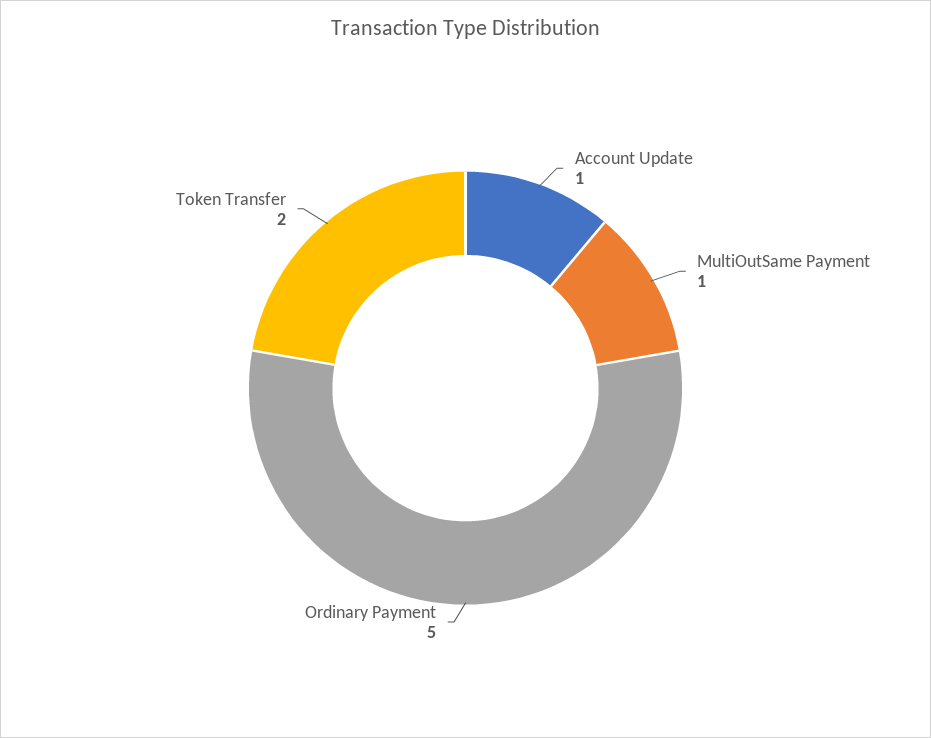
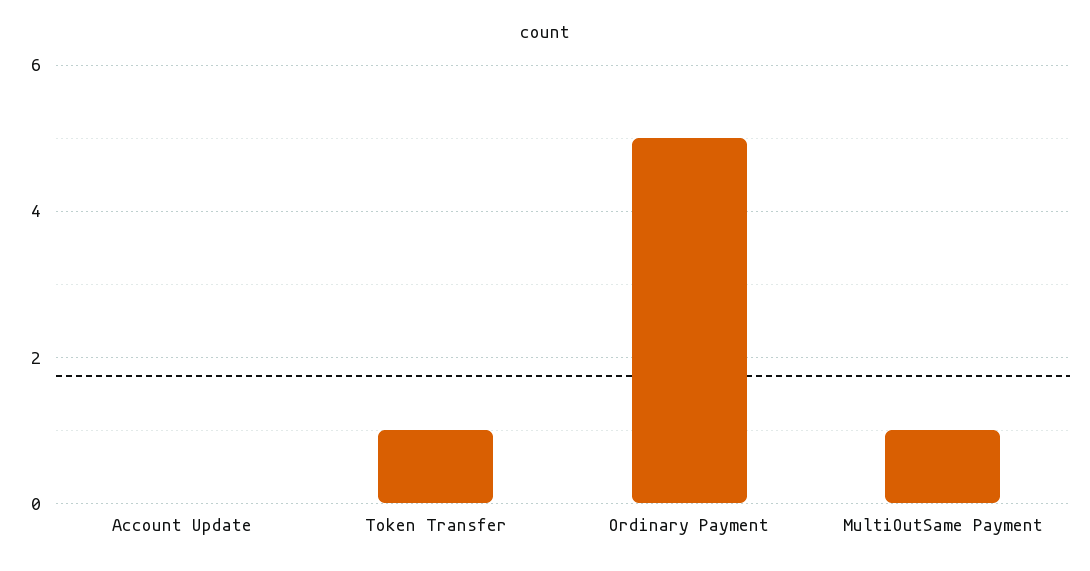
  {
-   "Account Update": 1,
+   "Account Update": 0,
    "MultiOutSame Payment": 1,
    "Ordinary Payment": 5,
-   "Token Transfer": 2
+   "Token Transfer": 1
  }

